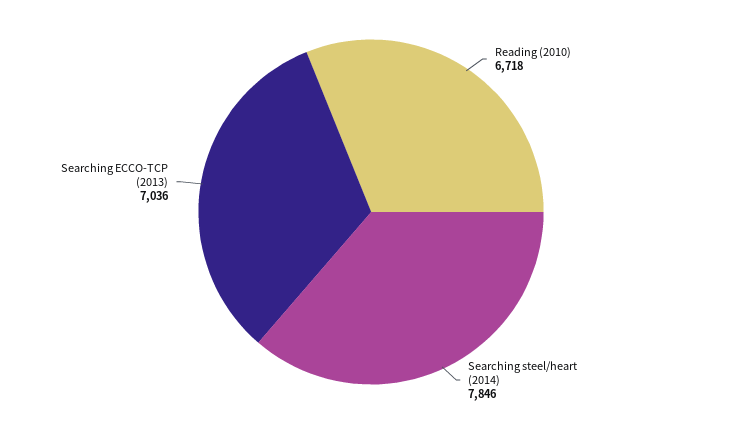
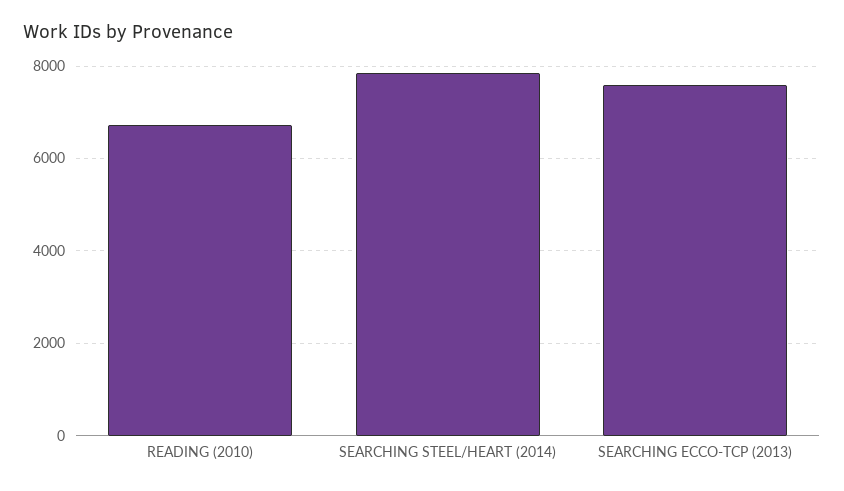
  {
    "Reading (2010)": 6718,
    "Searching steel/heart (2014)": 7846,
-   "Searching ECCO-TCP (2013)": 7036
+   "Searching ECCO-TCP (2013)": 7600
  }

